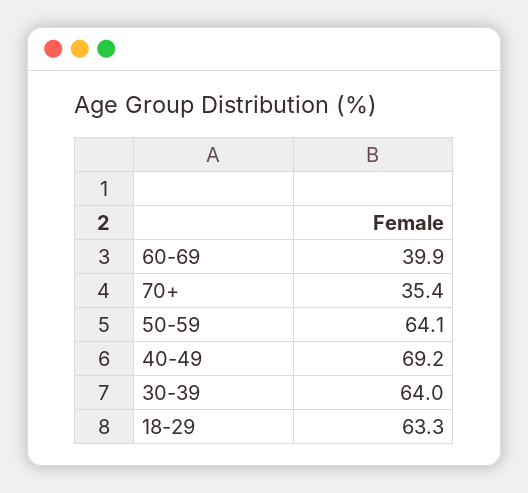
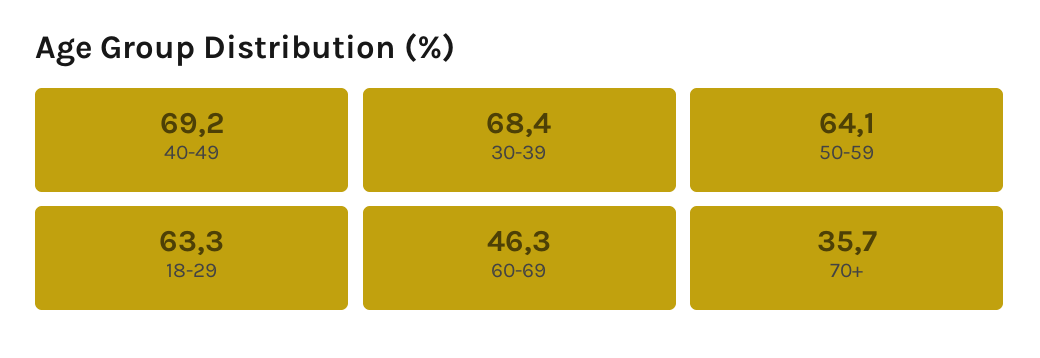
  {
-   "60-69": 39.9,
+   "60-69": 46.3,
-   "70+": 35.4,
+   "70+": 35.7,
    "50-59": 64.1,
    "40-49": 69.2,
-   "30-39": 64,
+   "30-39": 68.4,
    "18-29": 63.3
  }

